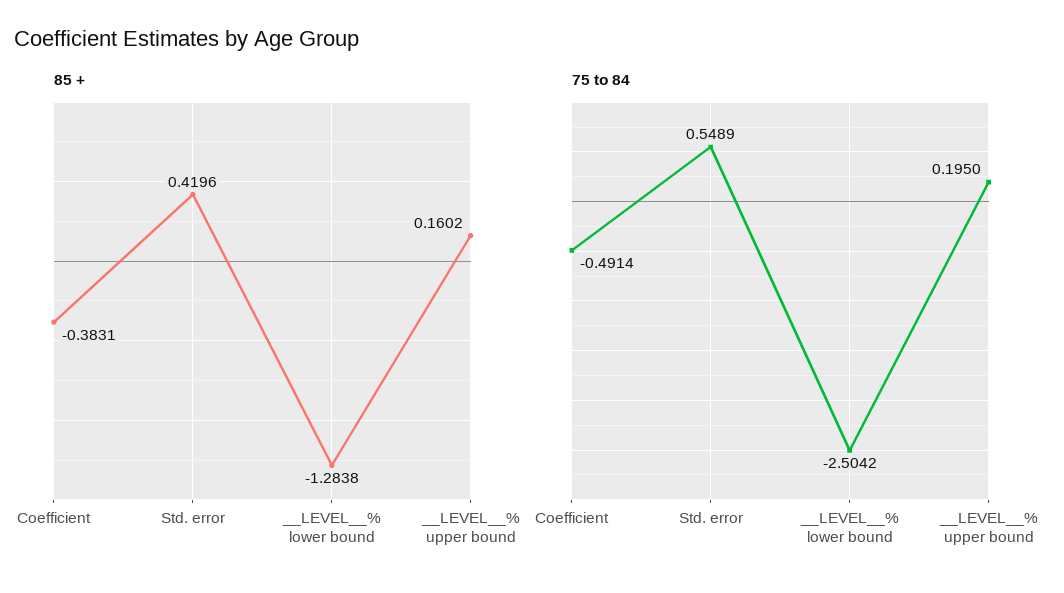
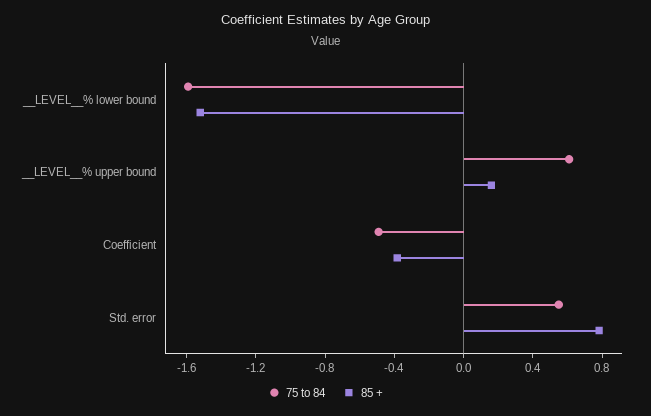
  {
    "85 +": {
      "Coefficient": -0.3831,
-     "Std. error": 0.4196,
+     "Std. error": 0.8,
-     "__LEVEL__% lower bound": -1.2838,
+     "__LEVEL__% lower bound": -1.5,
      "__LEVEL__% upper bound": 0.1602
    },
    "75 to 84": {
      "Coefficient": -0.4914,
      "Std. error": 0.5489,
-     "__LEVEL__% lower bound": -2.5042,
+     "__LEVEL__% lower bound": -1.6,
-     "__LEVEL__% upper bound": 0.195
+     "__LEVEL__% upper bound": 0.6
    }
  }

